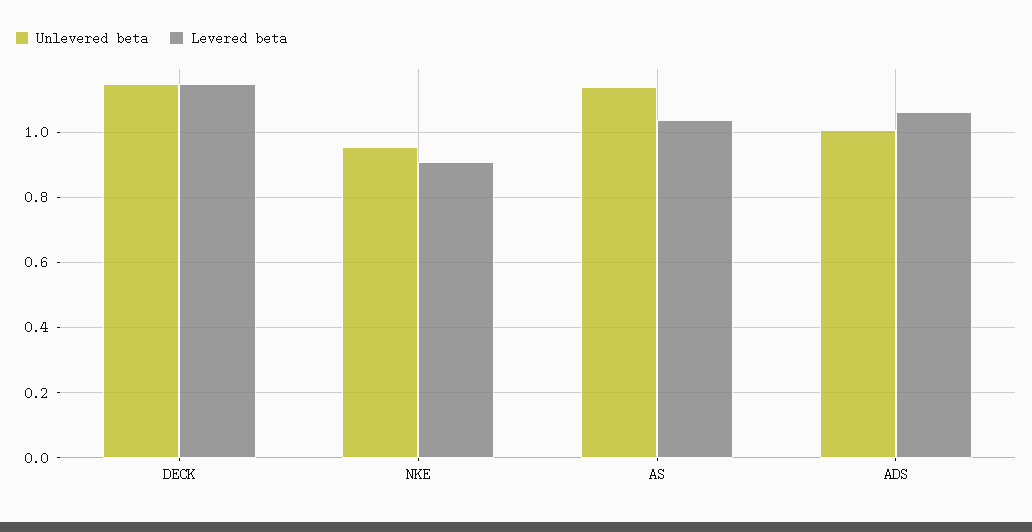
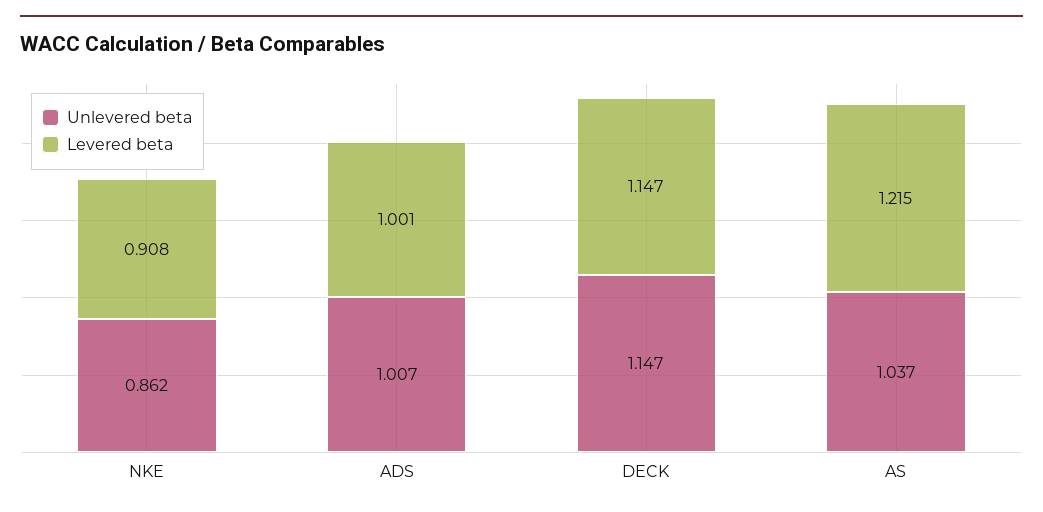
  {
    "Unlevered beta": {
      "DECK": 1.147,
-     "NKE": 0.96,
+     "NKE": 0.862,
-     "AS": 1.14,
+     "AS": 1.037,
      "ADS": 1.007
    },
    "Levered beta": {
      "DECK": 1.147,
      "NKE": 0.908,
-     "AS": 1.04,
+     "AS": 1.215,
-     "ADS": 1.06
+     "ADS": 1.001
    }
  }

